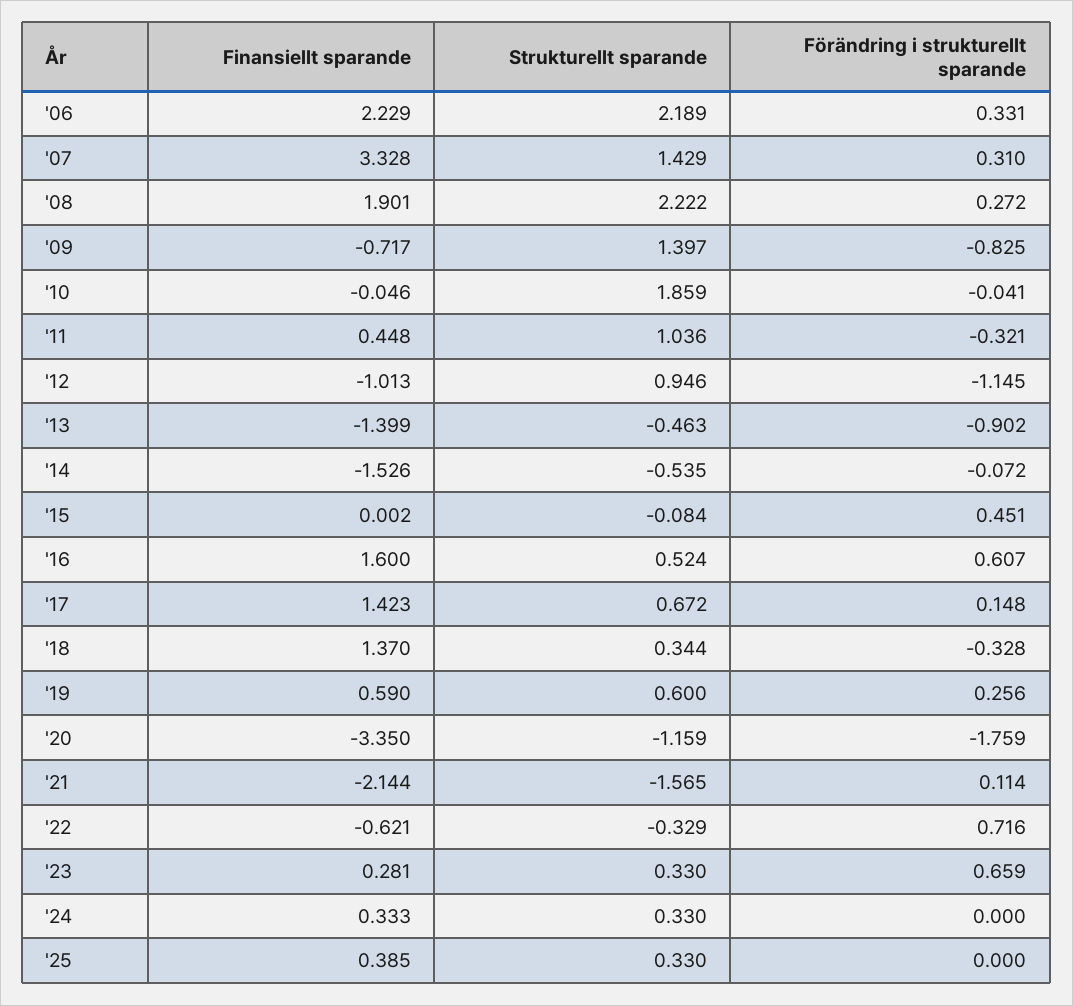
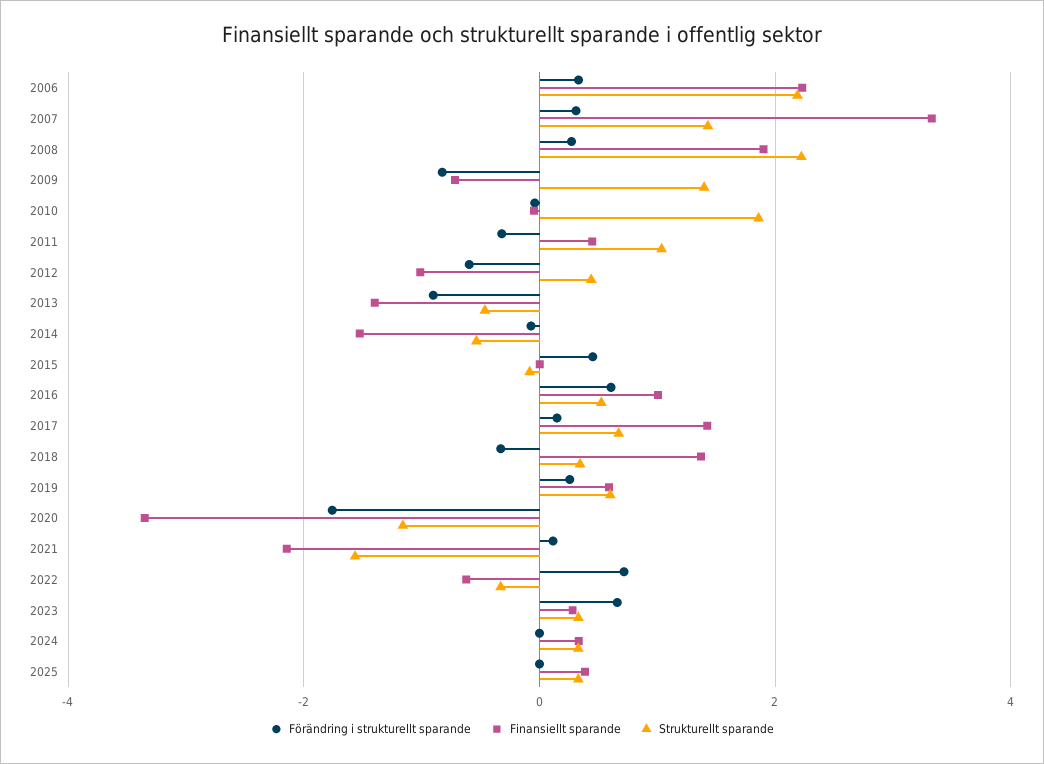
  {
    "Finansiellt sparande": {
      "'06": 2.229,
      "'07": 3.328,
      "'08": 1.901,
      "'09": -0.717,
      "'10": -0.046,
      "'11": 0.448,
      "'12": -1.013,
      "'13": -1.399,
      "'14": -1.526,
      "'15": 0.002,
-     "'16": 1.6,
+     "'16": 1,
      "'17": 1.423,
      "'18": 1.37,
      "'19": 0.59,
      "'20": -3.35,
      "'21": -2.144,
      "'22": -0.621,
      "'23": 0.281,
      "'24": 0.333,
      "'25": 0.385
    },
    "Strukturellt sparande": {
      "'06": 2.189,
      "'07": 1.429,
      "'08": 2.222,
      "'09": 1.397,
      "'10": 1.859,
      "'11": 1.036,
-     "'12": 0.946,
+     "'12": 0.4,
      "'13": -0.463,
      "'14": -0.535,
      "'15": -0.084,
      "'16": 0.524,
      "'17": 0.672,
      "'18": 0.344,
      "'19": 0.6,
      "'20": -1.159,
      "'21": -1.565,
      "'22": -0.329,
      "'23": 0.33,
      "'24": 0.33,
      "'25": 0.33
    },
    "Förändring i strukturellt sparande": {
      "'06": 0.331,
      "'07": 0.31,
      "'08": 0.272,
      "'09": -0.825,
      "'10": -0.041,
      "'11": -0.321,
-     "'12": -1.145,
+     "'12": -0.6,
      "'13": -0.902,
      "'14": -0.072,
      "'15": 0.451,
      "'16": 0.607,
      "'17": 0.148,
      "'18": -0.328,
      "'19": 0.256,
      "'20": -1.759,
      "'21": 0.114,
      "'22": 0.716,
      "'23": 0.659,
      "'24": 0,
      "'25": 0
    }
  }

